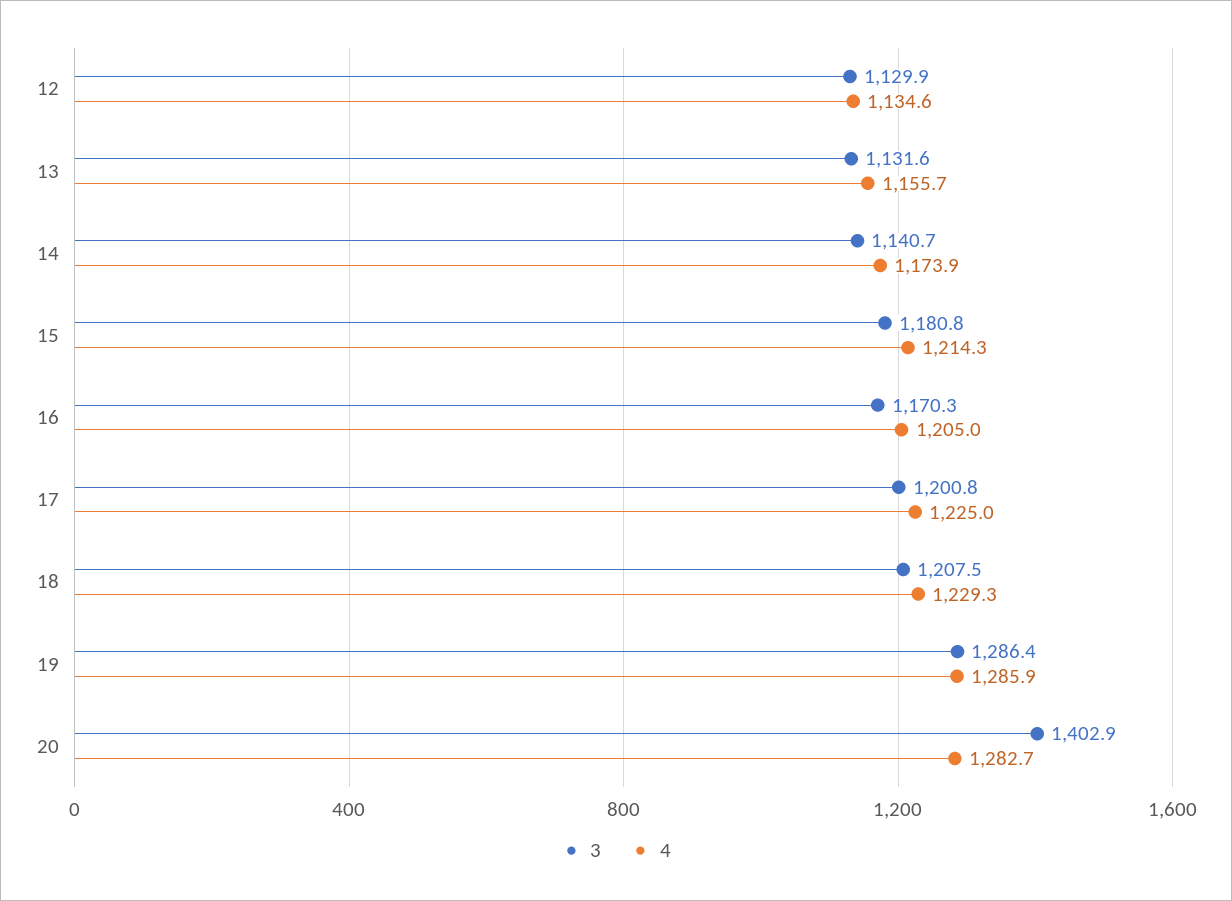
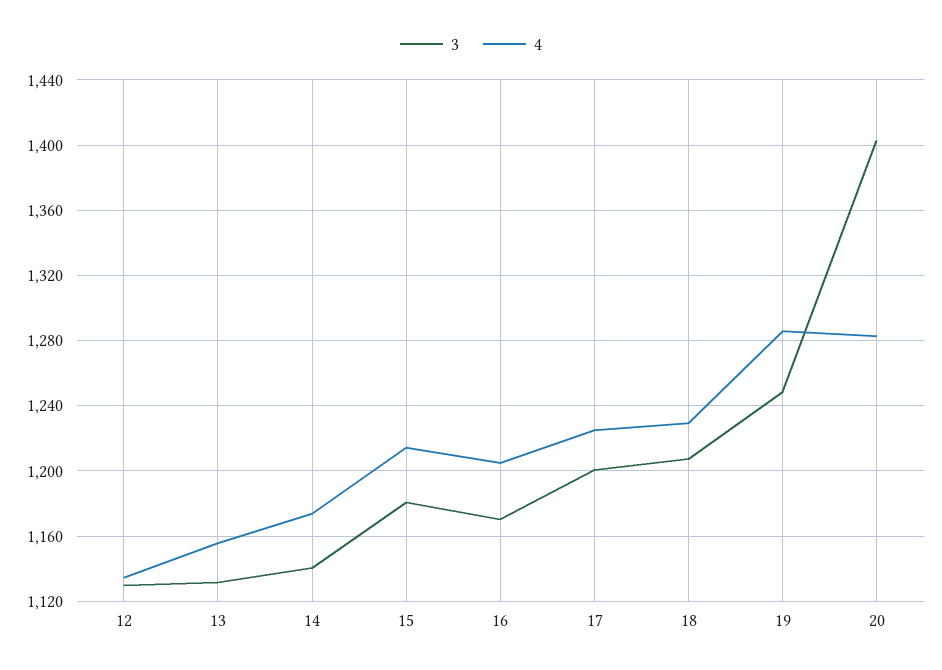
  {
    "3": {
      "12": 1129.9,
      "13": 1131.6,
      "14": 1140.7,
      "15": 1180.8,
      "16": 1170.3,
      "17": 1200.8,
      "18": 1207.5,
-     "19": 1286.4,
+     "19": 1250,
      "20": 1402.9
    },
    "4": {
      "12": 1134.6,
      "13": 1155.7,
      "14": 1173.9,
      "15": 1214.3,
      "16": 1205,
      "17": 1225,
      "18": 1229.3,
      "19": 1285.9,
      "20": 1282.7
    }
  }

